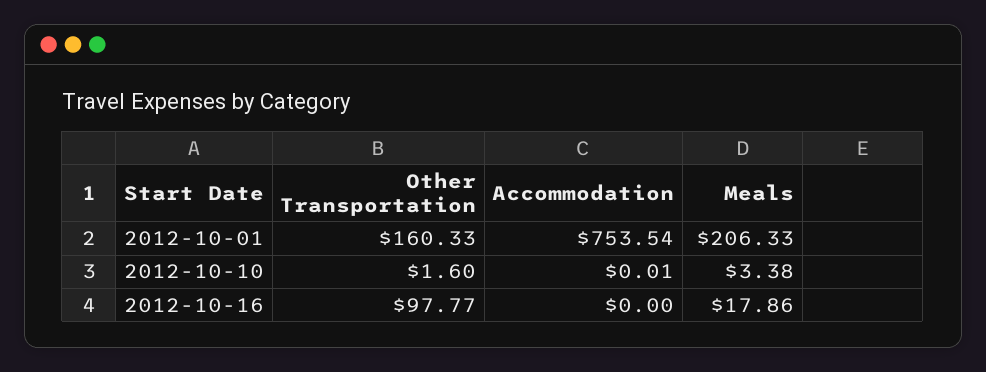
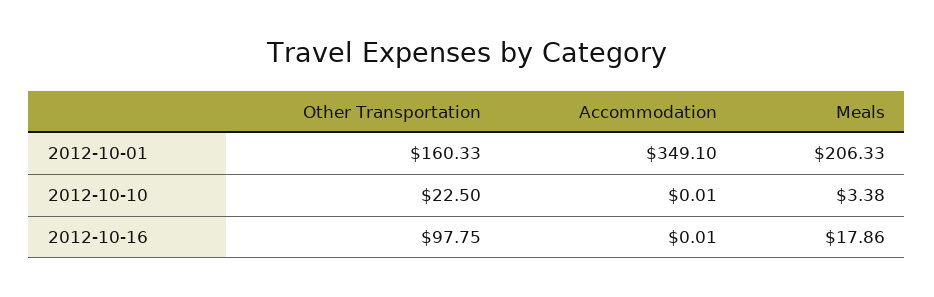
  {
    "Other Transportation": {
      "2012-10-01": 160.33,
-     "2012-10-10": 1.6,
+     "2012-10-10": 22.5,
-     "2012-10-16": 97.77
+     "2012-10-16": 97.75
    },
    "Accommodation": {
-     "2012-10-01": 753.54,
+     "2012-10-01": 349.1,
      "2012-10-10": 0.01,
-     "2012-10-16": 0
+     "2012-10-16": 0.01
    },
    "Meals": {
      "2012-10-01": 206.33,
      "2012-10-10": 3.38,
      "2012-10-16": 17.86
    }
  }

